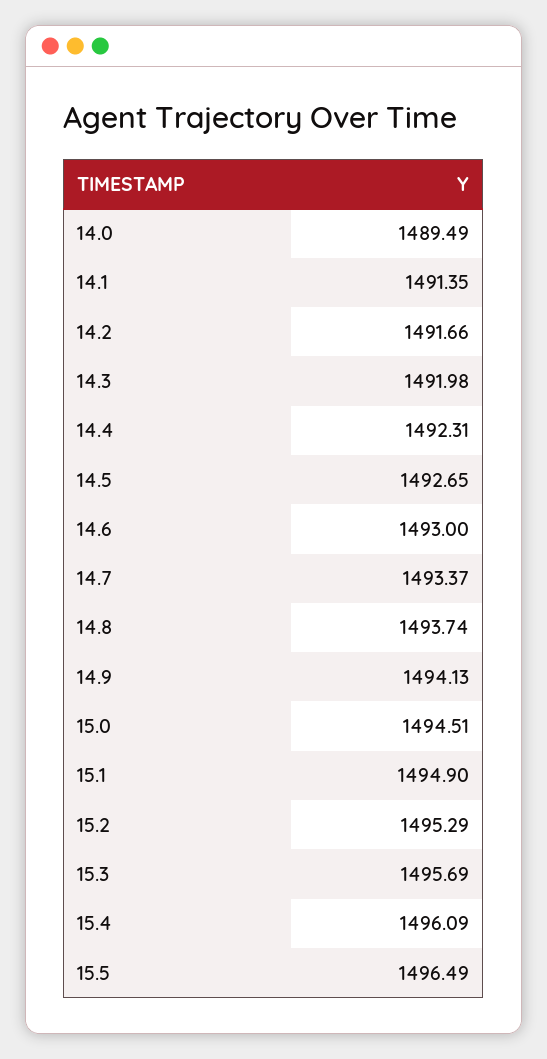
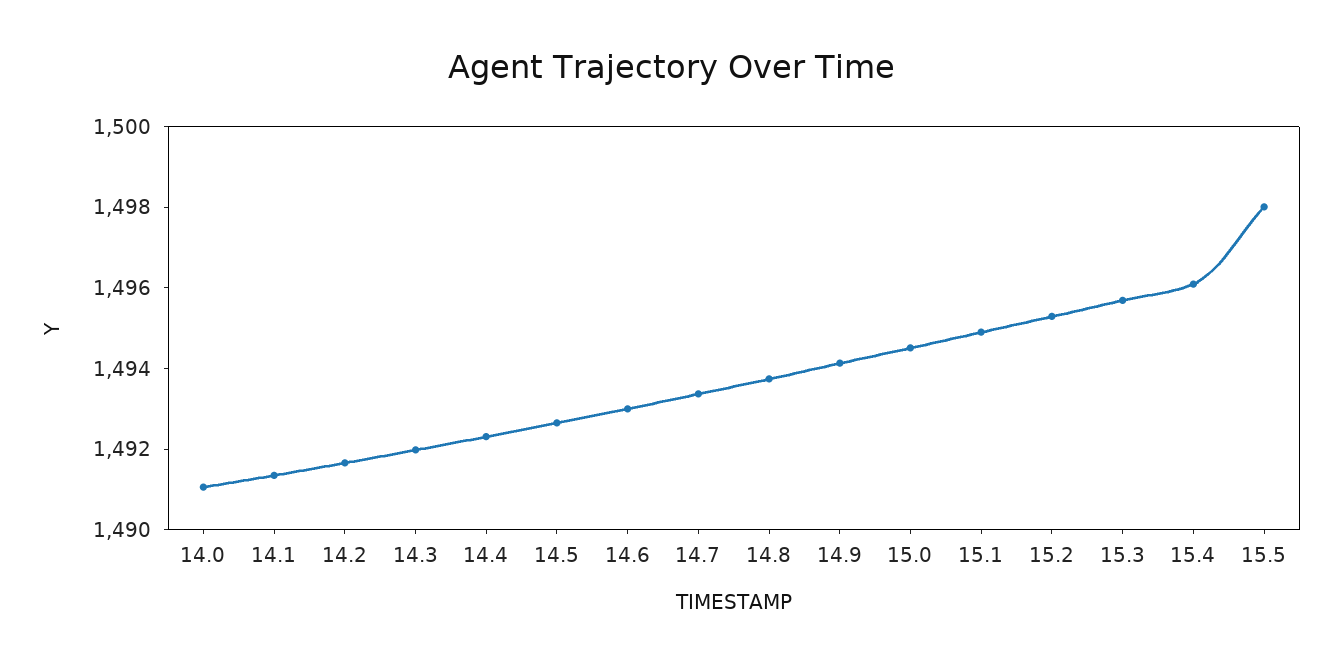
  {
-   "14.0": 1489.49,
+   "14.0": 1491,
    "14.1": 1491.35,
    "14.2": 1491.66,
    "14.3": 1491.98,
    "14.4": 1492.31,
    "14.5": 1492.65,
    "14.6": 1493,
    "14.7": 1493.37,
    "14.8": 1493.74,
    "14.9": 1494.13,
    "15.0": 1494.51,
    "15.1": 1494.9,
    "15.2": 1495.29,
    "15.3": 1495.69,
    "15.4": 1496.09,
-   "15.5": 1496.49
+   "15.5": 1498
  }

